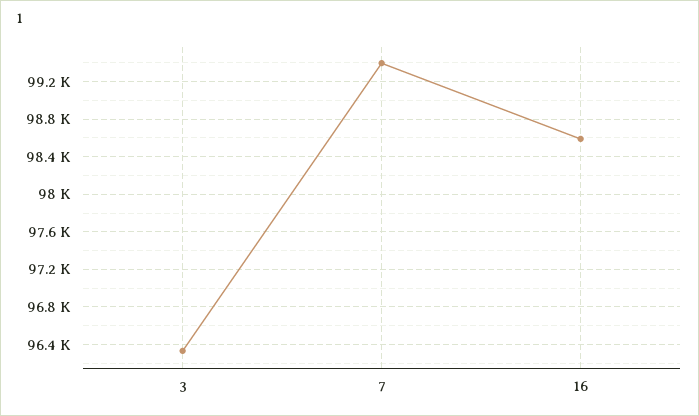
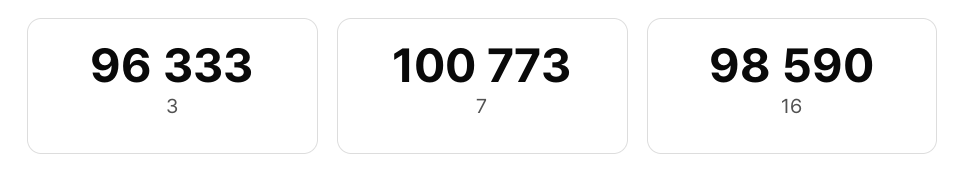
  {
    "3": 96333,
-   "7": 99400,
+   "7": 100773,
    "16": 98590
  }

